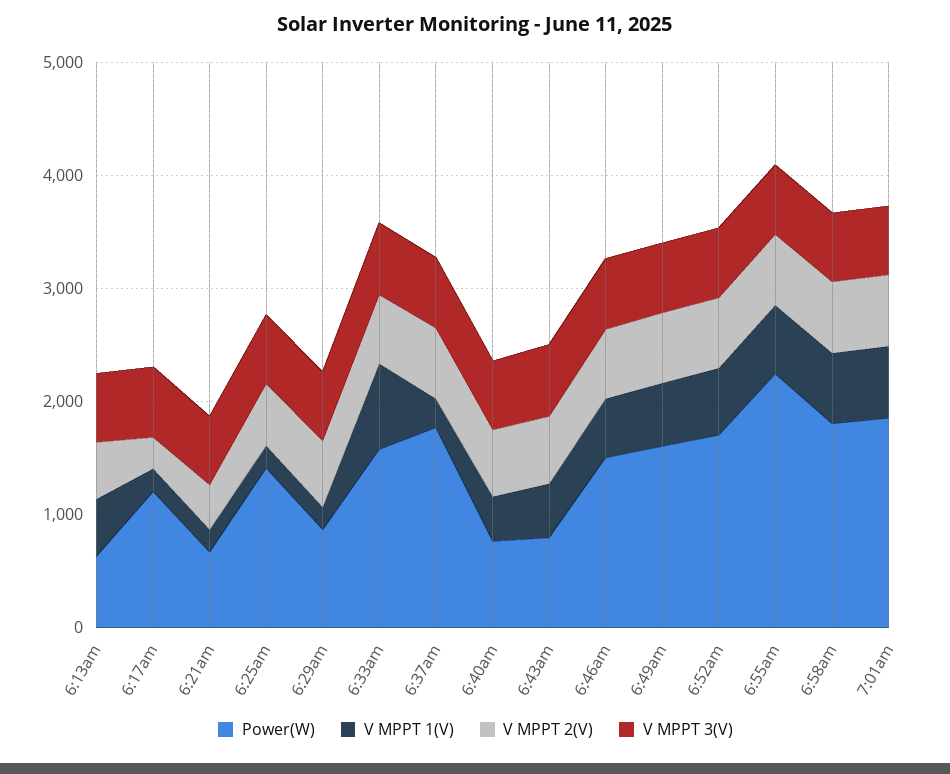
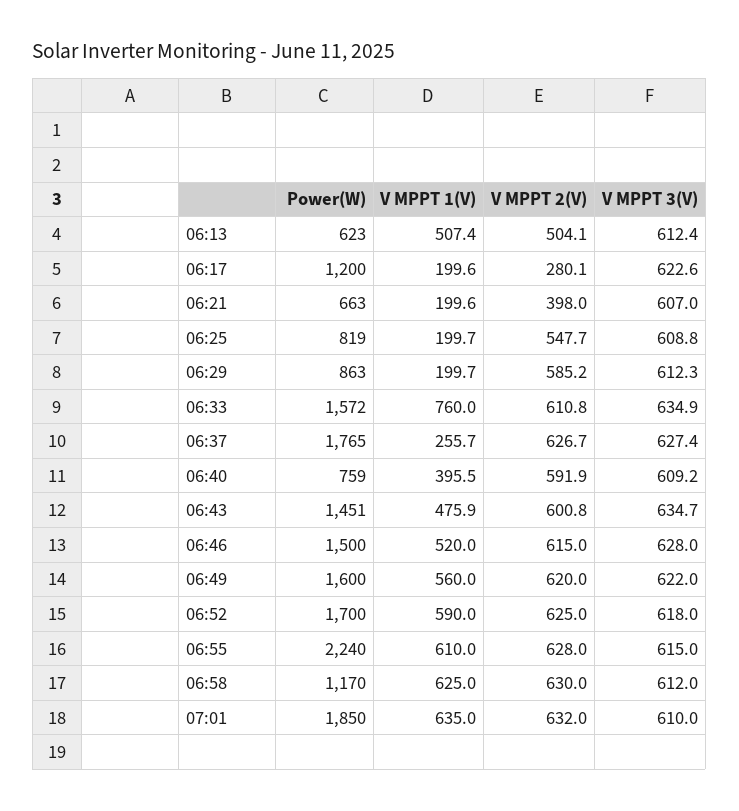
  {
    "Power(W)": {
      "6:13am": 623,
      "6:17am": 1200,
      "6:21am": 663,
-     "6:25am": 1400,
+     "6:25am": 819,
      "6:29am": 863,
      "6:33am": 1572,
      "6:37am": 1765,
      "6:40am": 759,
-     "6:43am": 800,
+     "6:43am": 1451,
      "6:46am": 1500,
      "6:49am": 1600,
      "6:52am": 1700,
      "6:55am": 2240,
-     "6:58am": 1800,
+     "6:58am": 1170,
      "7:01am": 1850
    },
    "V MPPT 1(V)": {
      "6:13am": 507.4,
      "6:17am": 199.6,
      "6:21am": 199.6,
      "6:25am": 199.7,
      "6:29am": 199.7,
      "6:33am": 760,
      "6:37am": 255.7,
      "6:40am": 395.5,
      "6:43am": 475.9,
      "6:46am": 520,
      "6:49am": 560,
      "6:52am": 590,
      "6:55am": 610,
      "6:58am": 625,
      "7:01am": 635
    },
    "V MPPT 2(V)": {
      "6:13am": 504.1,
      "6:17am": 280.1,
      "6:21am": 398,
      "6:25am": 547.7,
      "6:29am": 585.2,
      "6:33am": 610.8,
      "6:37am": 626.7,
      "6:40am": 591.9,
      "6:43am": 600.8,
      "6:46am": 615,
      "6:49am": 620,
      "6:52am": 625,
      "6:55am": 628,
      "6:58am": 630,
      "7:01am": 632
    },
    "V MPPT 3(V)": {
      "6:13am": 612.4,
      "6:17am": 622.6,
      "6:21am": 607,
      "6:25am": 608.8,
      "6:29am": 612.3,
      "6:33am": 634.9,
      "6:37am": 627.4,
      "6:40am": 609.2,
      "6:43am": 634.7,
      "6:46am": 628,
      "6:49am": 622,
      "6:52am": 618,
      "6:55am": 615,
      "6:58am": 612,
      "7:01am": 610
    }
  }

